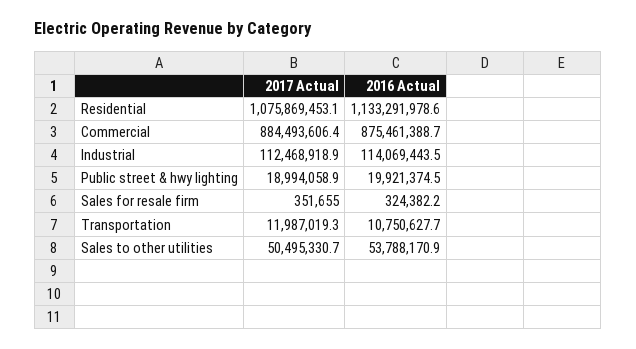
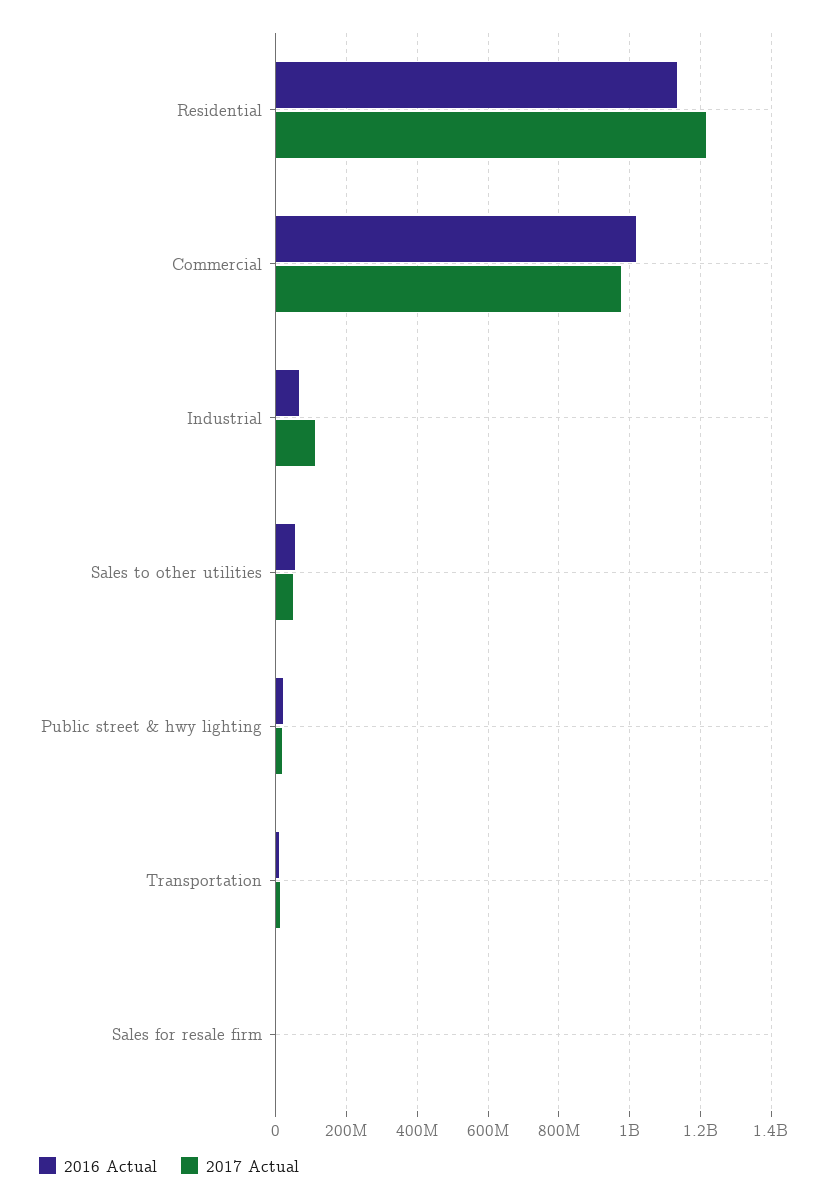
  {
    "2017 Actual": {
-     "Residential": 1075869453.1,
+     "Residential": 1220000000,
-     "Commercial": 884493606.4,
+     "Commercial": 980000000,
      "Industrial": 112468918.9,
      "Public street & hwy lighting": 18994058.9,
      "Sales for resale firm": 351655,
      "Transportation": 11987019.3,
      "Sales to other utilities": 50495330.7
    },
    "2016 Actual": {
      "Residential": 1133291978.6,
-     "Commercial": 875461388.7,
+     "Commercial": 1020000000,
-     "Industrial": 114069443.5,
+     "Industrial": 60000000,
      "Public street & hwy lighting": 19921374.5,
      "Sales for resale firm": 324382.2,
      "Transportation": 10750627.7,
      "Sales to other utilities": 53788170.9
    }
  }

